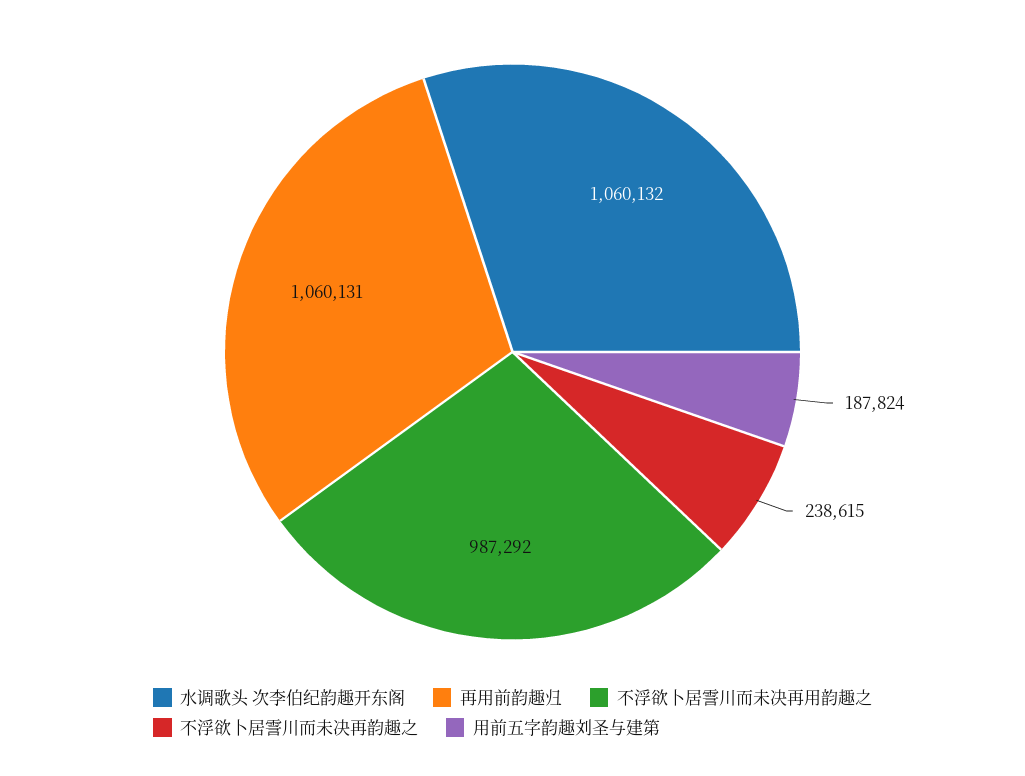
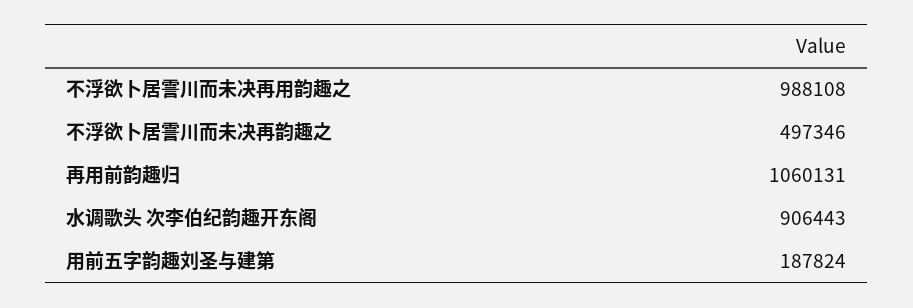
  {
-   "水调歌头 次李伯纪韵趣开东阁": 1060132,
+   "水调歌头 次李伯纪韵趣开东阁": 906443,
    "再用前韵趣归": 1060131,
-   "不浮欲卜居霅川而未决再用韵趣之": 987292,
+   "不浮欲卜居霅川而未决再用韵趣之": 988108,
-   "不浮欲卜居霅川而未决再韵趣之": 238615,
+   "不浮欲卜居霅川而未决再韵趣之": 497346,
    "用前五字韵趣刘圣与建第": 187824
  }

